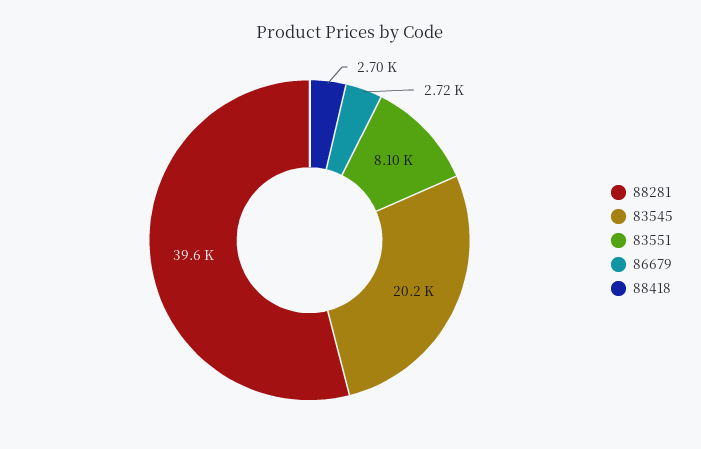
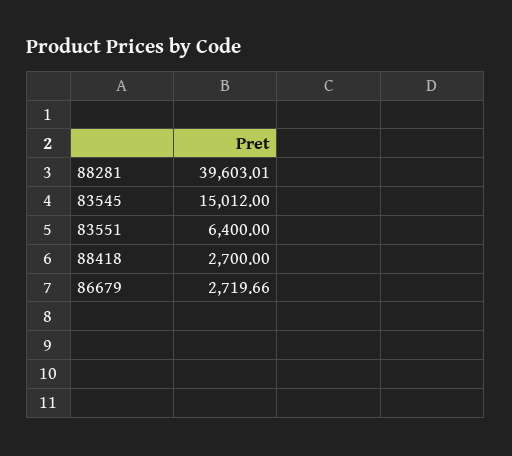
  {
    "88281": 39603.01,
-   "83545": 20200,
+   "83545": 15012,
-   "83551": 8100,
+   "83551": 6400,
    "86679": 2719.66,
    "88418": 2700
  }

